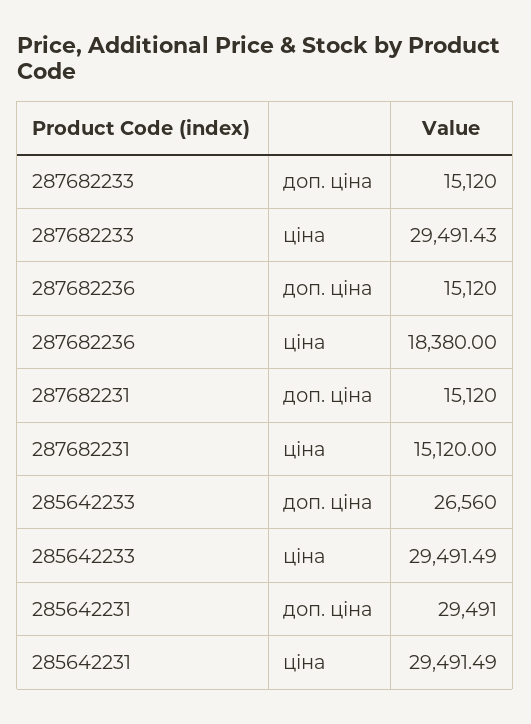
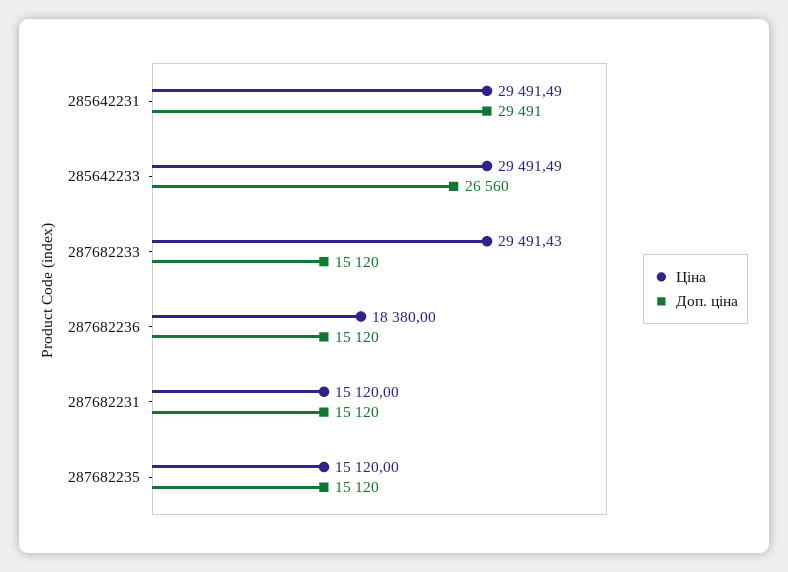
  {
    "доп. ціна": {
      "287682233": 15120,
      "287682236": 15120,
      "287682231": 15120,
      "285642233": 26560,
-     "285642231": 29491
+     "285642231": 29491,
+     "287682235": 15120
    },
    "ціна": {
      "287682233": 29491.43,
      "287682236": 18380,
      "287682231": 15120,
      "285642233": 29491.49,
-     "285642231": 29491.49
+     "285642231": 29491.49,
+     "287682235": 15120
    }
  }

